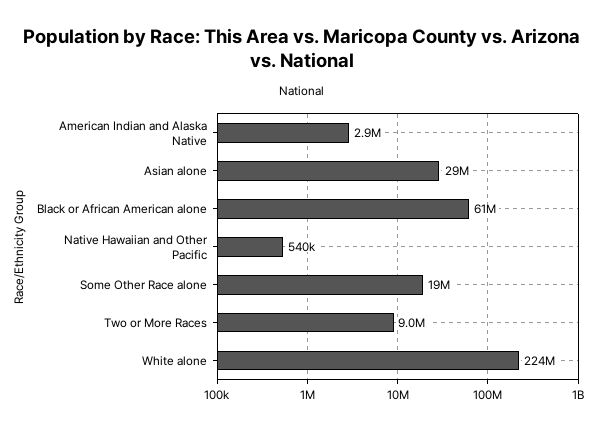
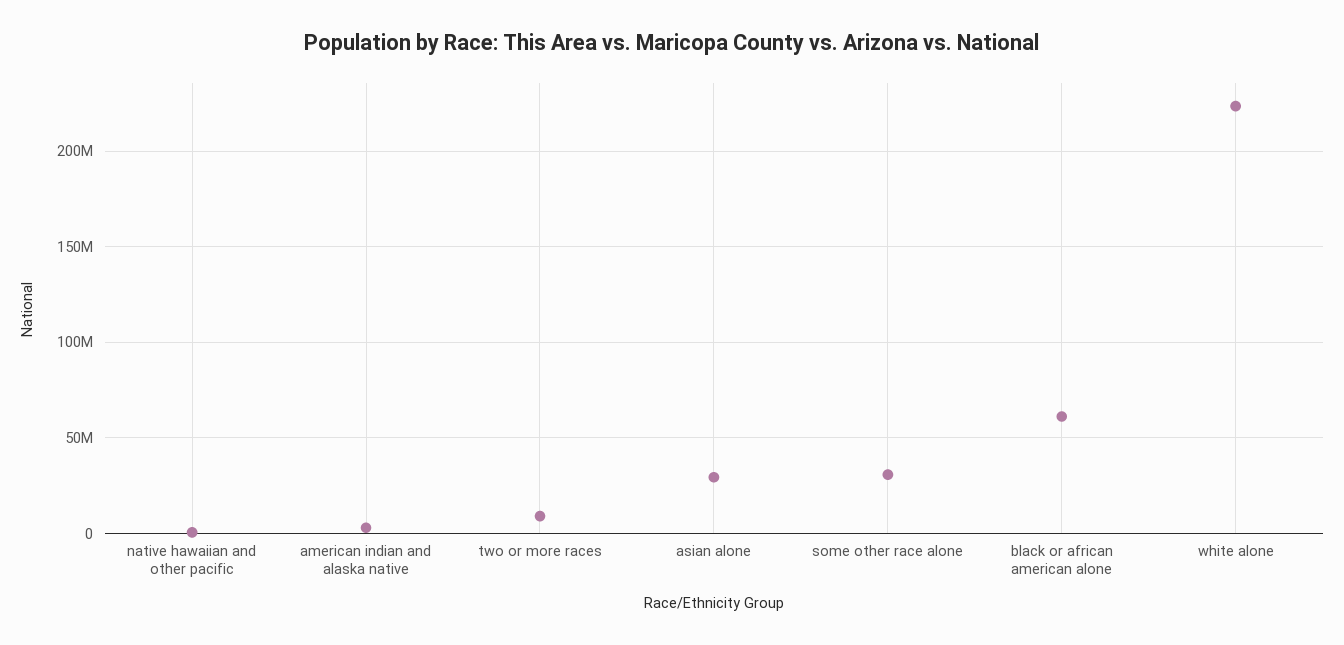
  {
    "American Indian and Alaska Native": 2900000,
    "Asian alone": 29000000,
    "Black or African American alone": 61000000,
    "Native Hawaiian and Other Pacific": 540000,
-   "Some Other Race alone": 19000000,
+   "Some Other Race alone": 30000000,
    "Two or More Races": 9000000,
    "White alone": 224000000
  }

